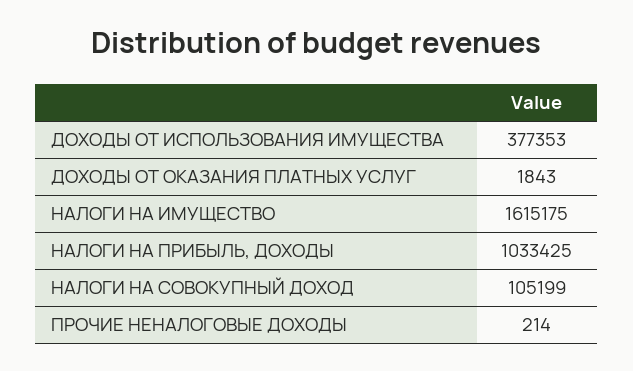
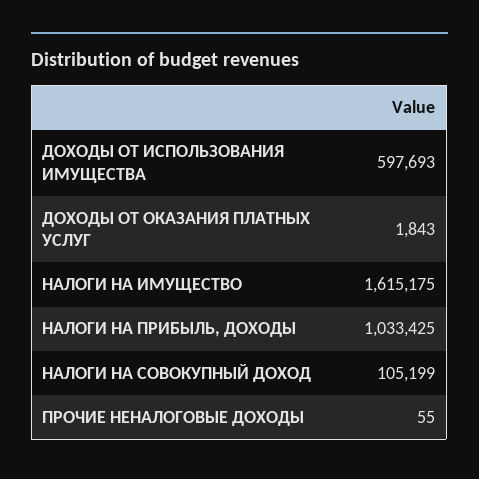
  {
-   "ДОХОДЫ ОТ ИСПОЛЬЗОВАНИЯ ИМУЩЕСТВА": 377353,
+   "ДОХОДЫ ОТ ИСПОЛЬЗОВАНИЯ ИМУЩЕСТВА": 597693,
    "ДОХОДЫ ОТ ОКАЗАНИЯ ПЛАТНЫХ УСЛУГ": 1843,
    "НАЛОГИ НА ИМУЩЕСТВО": 1615175,
    "НАЛОГИ НА ПРИБЫЛЬ, ДОХОДЫ": 1033425,
    "НАЛОГИ НА СОВОКУПНЫЙ ДОХОД": 105199,
-   "ПРОЧИЕ НЕНАЛОГОВЫЕ ДОХОДЫ": 214
+   "ПРОЧИЕ НЕНАЛОГОВЫЕ ДОХОДЫ": 55
  }

